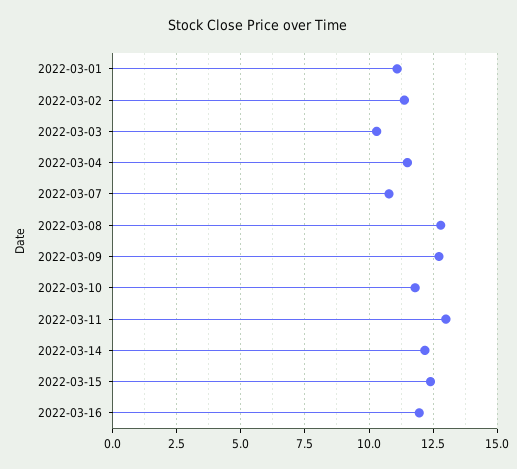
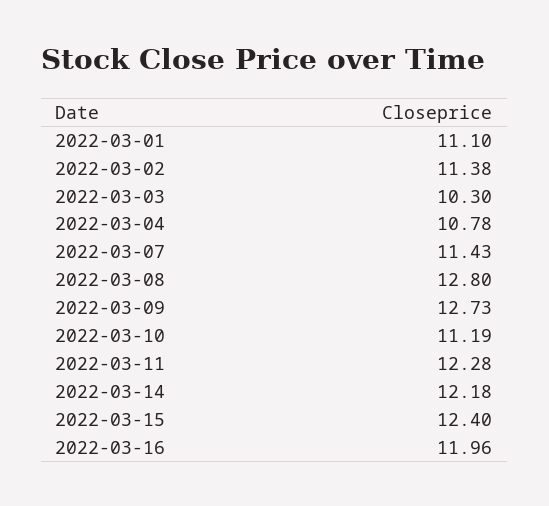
  {
    "2022-03-01": 11.1,
    "2022-03-02": 11.38,
    "2022-03-03": 10.3,
-   "2022-03-04": 11.5,
+   "2022-03-04": 10.78,
-   "2022-03-07": 10.75,
+   "2022-03-07": 11.43,
    "2022-03-08": 12.8,
    "2022-03-09": 12.73,
-   "2022-03-10": 11.75,
+   "2022-03-10": 11.19,
-   "2022-03-11": 13,
+   "2022-03-11": 12.28,
    "2022-03-14": 12.18,
    "2022-03-15": 12.4,
    "2022-03-16": 11.96
  }

